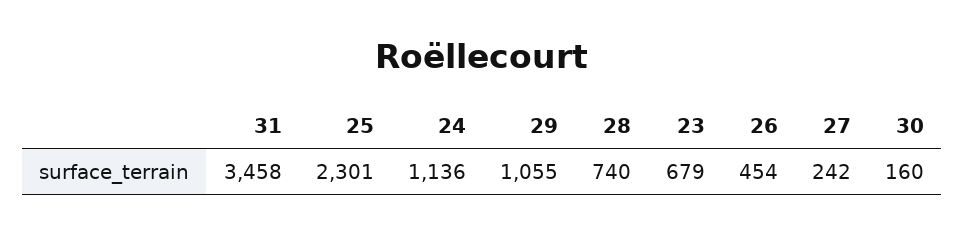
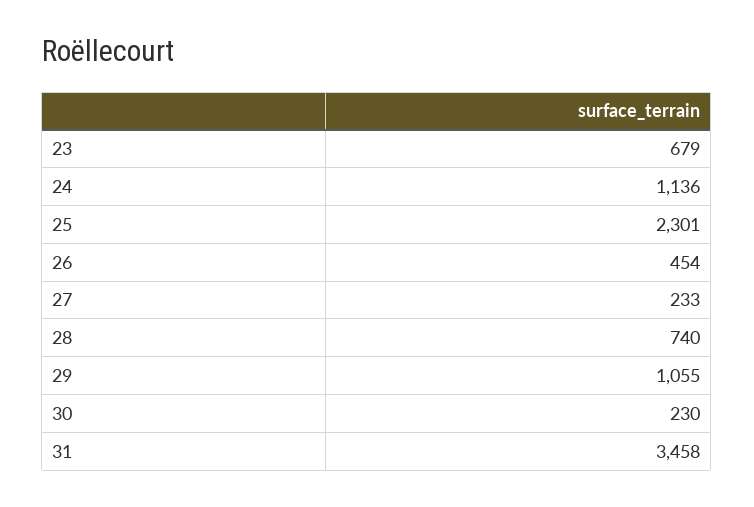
  {
    "31": 3458,
    "25": 2301,
    "24": 1136,
    "29": 1055,
    "28": 740,
    "23": 679,
    "26": 454,
-   "27": 242,
+   "27": 233,
-   "30": 160
+   "30": 230
  }

